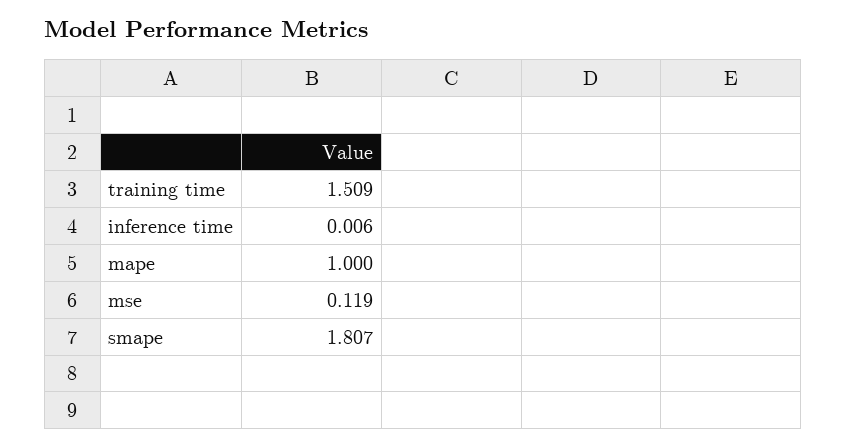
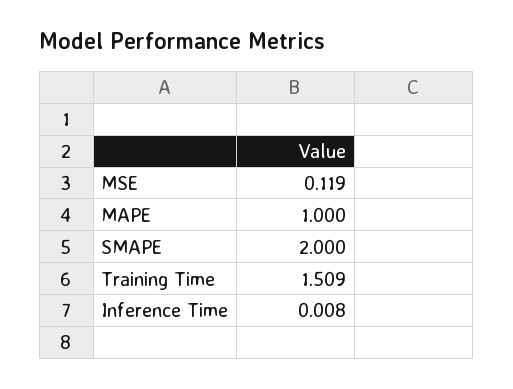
  {
    "training time": 1.509,
-   "inference time": 0.006,
+   "inference time": 0.008,
    "mape": 1,
    "mse": 0.119,
-   "smape": 1.807
+   "smape": 2
  }

